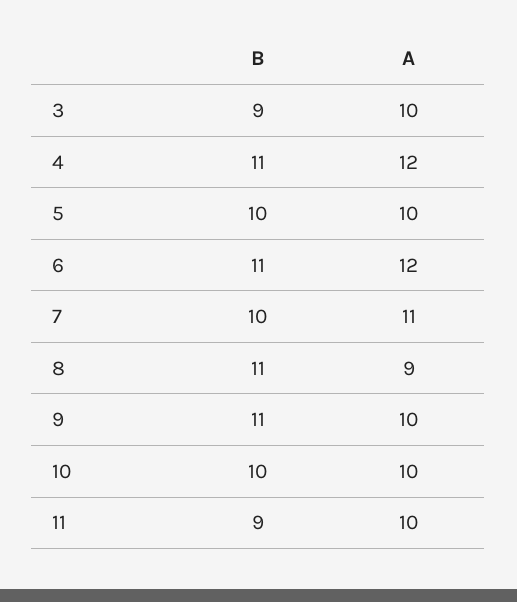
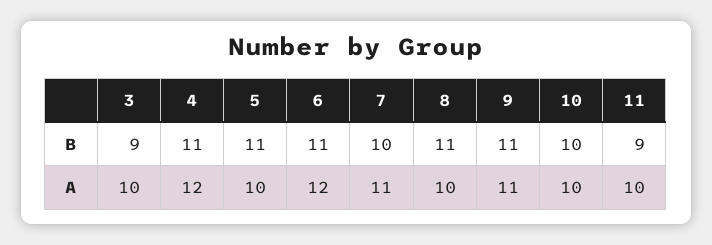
  {
    "B": {
      "3": 9,
      "4": 11,
-     "5": 10,
+     "5": 11,
      "6": 11,
      "7": 10,
      "8": 11,
      "9": 11,
      "10": 10,
      "11": 9
    },
    "A": {
      "3": 10,
      "4": 12,
      "5": 10,
      "6": 12,
      "7": 11,
-     "8": 9,
+     "8": 10,
-     "9": 10,
+     "9": 11,
      "10": 10,
      "11": 10
    }
  }

